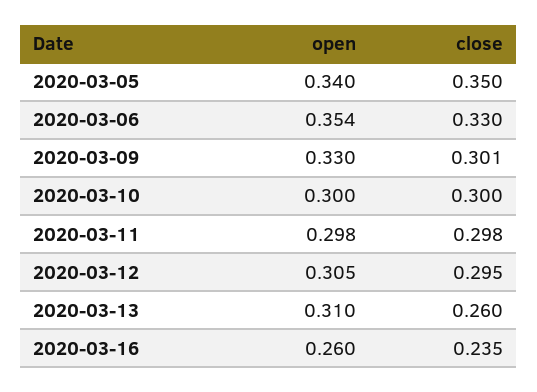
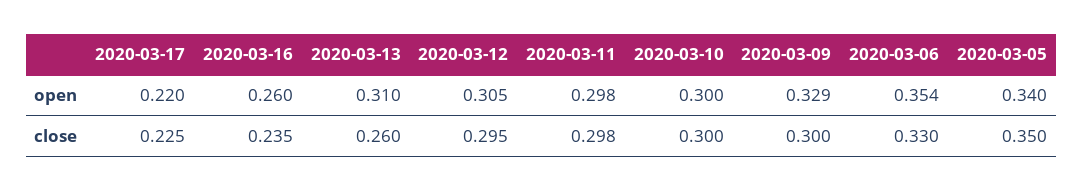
  {
    "open": {
      "2020-03-05": 0.34,
      "2020-03-06": 0.354,
-     "2020-03-09": 0.33,
+     "2020-03-09": 0.329,
      "2020-03-10": 0.3,
      "2020-03-11": 0.298,
      "2020-03-12": 0.305,
      "2020-03-13": 0.31,
-     "2020-03-16": 0.26
+     "2020-03-16": 0.26,
+     "2020-03-17": 0.22
    },
    "close": {
      "2020-03-05": 0.35,
      "2020-03-06": 0.33,
-     "2020-03-09": 0.301,
+     "2020-03-09": 0.3,
      "2020-03-10": 0.3,
      "2020-03-11": 0.298,
      "2020-03-12": 0.295,
      "2020-03-13": 0.26,
-     "2020-03-16": 0.235
+     "2020-03-16": 0.235,
+     "2020-03-17": 0.225
    }
  }

